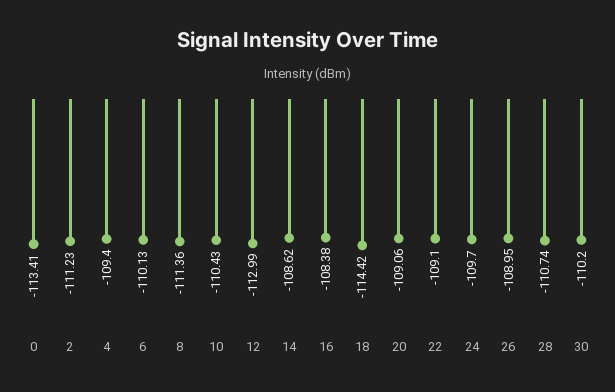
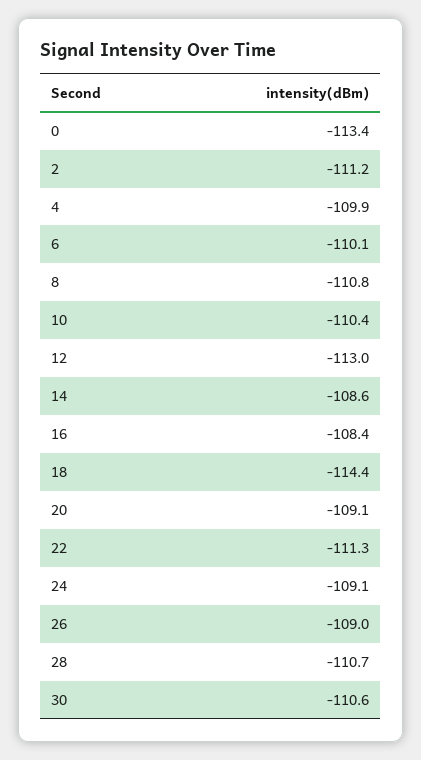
  {
    "0": -113.41,
    "2": -111.23,
-   "4": -109.4,
+   "4": -109.9,
    "6": -110.13,
-   "8": -111.36,
+   "8": -110.8,
    "10": -110.43,
    "12": -112.99,
    "14": -108.62,
    "16": -108.38,
    "18": -114.42,
    "20": -109.06,
-   "22": -109.1,
+   "22": -111.3,
-   "24": -109.7,
+   "24": -109.1,
    "26": -108.95,
    "28": -110.74,
-   "30": -110.2
+   "30": -110.6
  }

